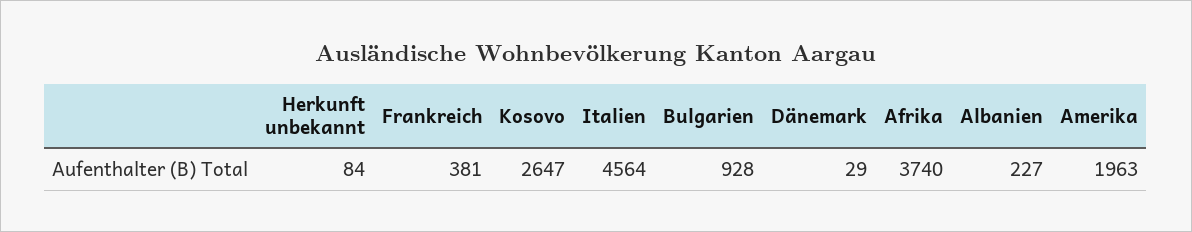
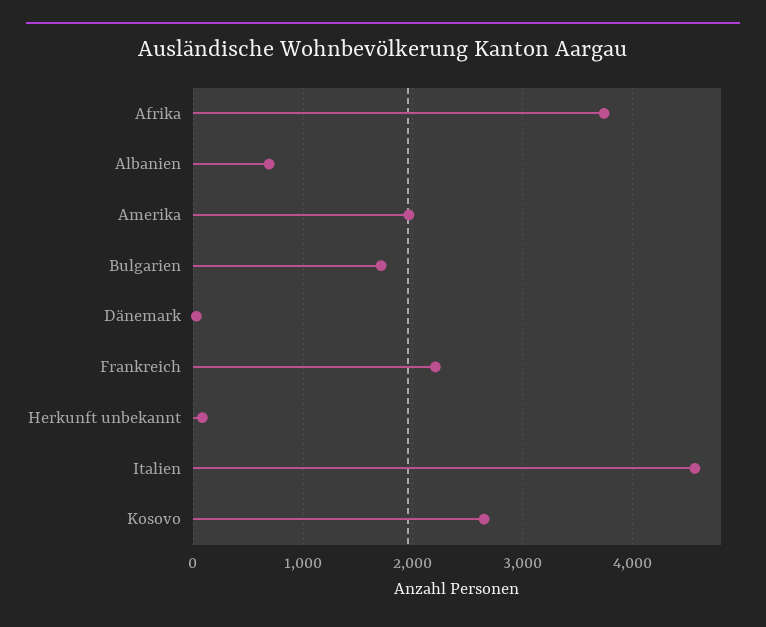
  {
    "Herkunft unbekannt": 84,
-   "Frankreich": 381,
+   "Frankreich": 2200,
    "Kosovo": 2647,
    "Italien": 4564,
-   "Bulgarien": 928,
+   "Bulgarien": 1700,
    "Dänemark": 29,
    "Afrika": 3740,
-   "Albanien": 227,
+   "Albanien": 700,
    "Amerika": 1963
  }

